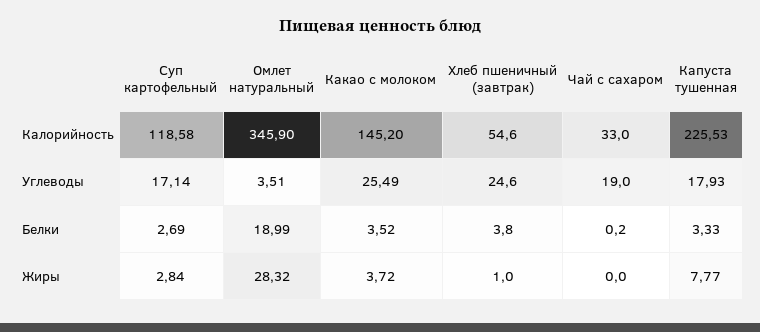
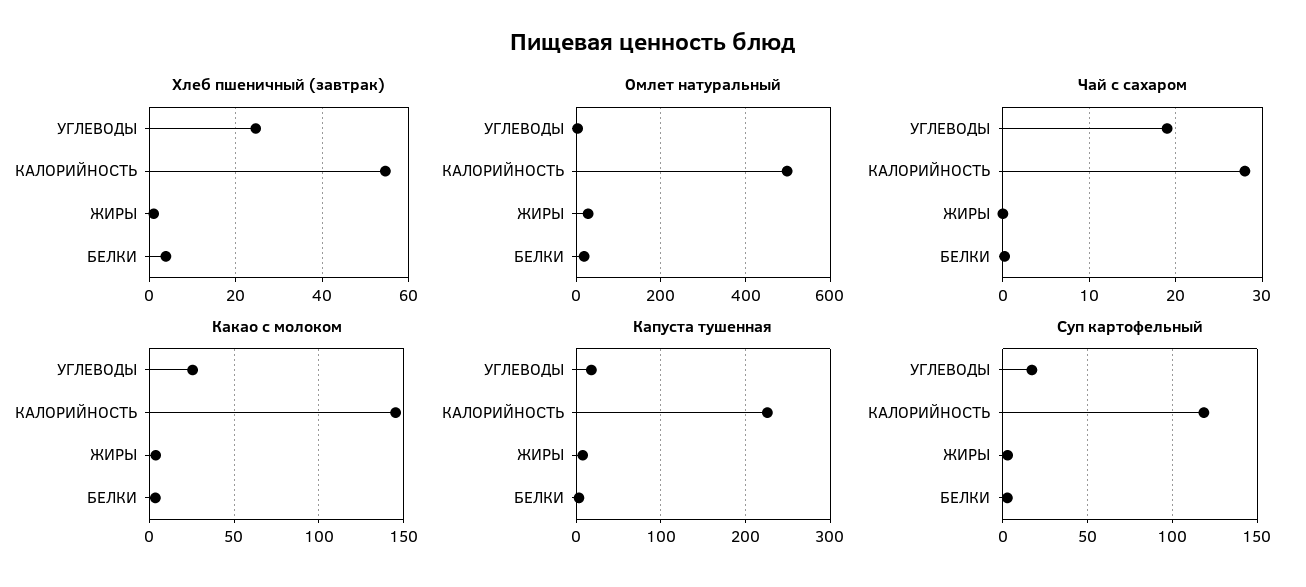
  {
    "Суп картофельный": {
      "Калорийность": 118.58,
      "Углеводы": 17.14,
      "Белки": 2.69,
      "Жиры": 2.84
    },
    "Омлет натуральный": {
-     "Калорийность": 345.9,
+     "Калорийность": 500,
      "Углеводы": 3.51,
      "Белки": 18.99,
      "Жиры": 28.32
    },
    "Какао с молоком": {
      "Калорийность": 145.2,
      "Углеводы": 25.49,
      "Белки": 3.52,
      "Жиры": 3.72
    },
    "Хлеб пшеничный (завтрак)": {
      "Калорийность": 54.6,
      "Углеводы": 24.6,
      "Белки": 3.8,
      "Жиры": 1
    },
    "Чай с сахаром": {
-     "Калорийность": 33,
+     "Калорийность": 28,
      "Углеводы": 19,
      "Белки": 0.2,
      "Жиры": 0
    },
    "Капуста тушенная": {
      "Калорийность": 225.53,
      "Углеводы": 17.93,
      "Белки": 3.33,
      "Жиры": 7.77
    }
  }

